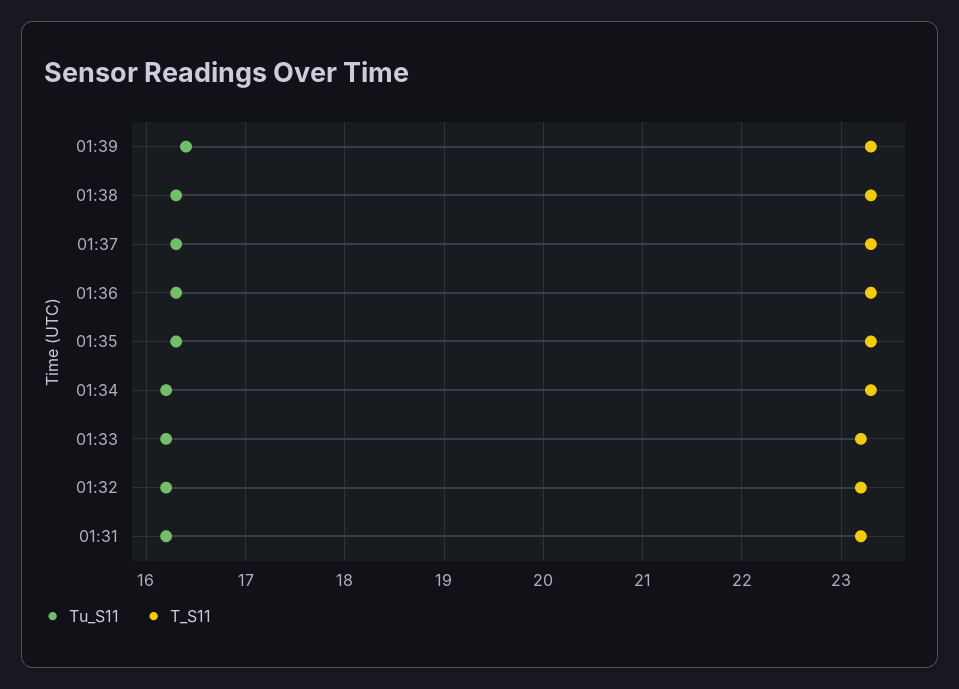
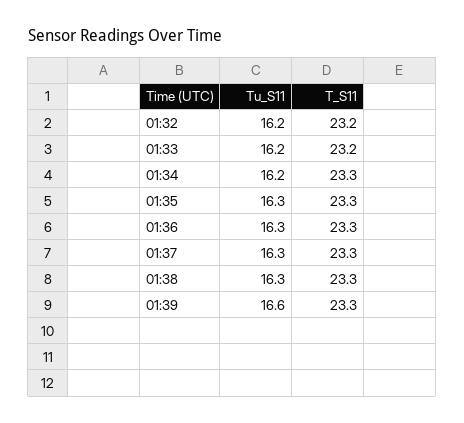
  {
    "Tu_S11": {
-     "01:39": 16.4,
+     "01:39": 16.6,
      "01:38": 16.3,
      "01:37": 16.3,
      "01:36": 16.3,
      "01:35": 16.3,
      "01:34": 16.2,
      "01:33": 16.2,
-     "01:32": 16.2,
+     "01:32": 16.2
-     "01:31": 16.2
    },
    "T_S11": {
      "01:39": 23.3,
      "01:38": 23.3,
      "01:37": 23.3,
      "01:36": 23.3,
      "01:35": 23.3,
      "01:34": 23.3,
      "01:33": 23.2,
-     "01:32": 23.2,
+     "01:32": 23.2
-     "01:31": 23.2
    }
  }

